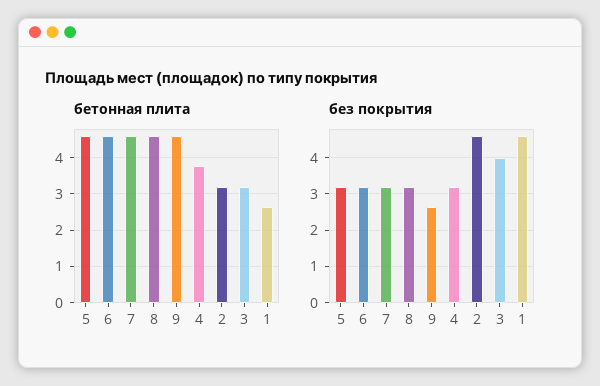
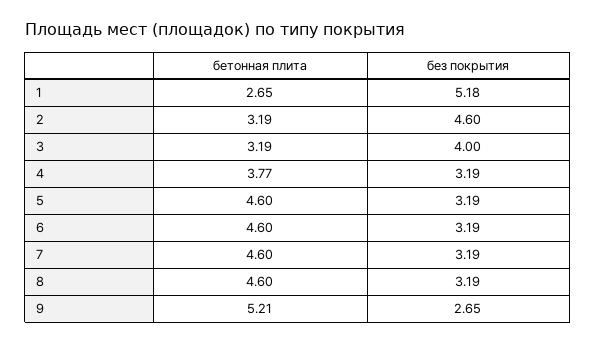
  {
    "бетонная плита": {
      "5": 4.6,
      "6": 4.6,
      "7": 4.6,
      "8": 4.6,
-     "9": 4.6,
+     "9": 5.21,
      "4": 3.77,
      "2": 3.19,
      "3": 3.19,
      "1": 2.65
    },
    "без покрытия": {
      "5": 3.19,
      "6": 3.19,
      "7": 3.19,
      "8": 3.19,
      "9": 2.65,
      "4": 3.19,
      "2": 4.6,
      "3": 4,
-     "1": 4.6
+     "1": 5.18
    }
  }

